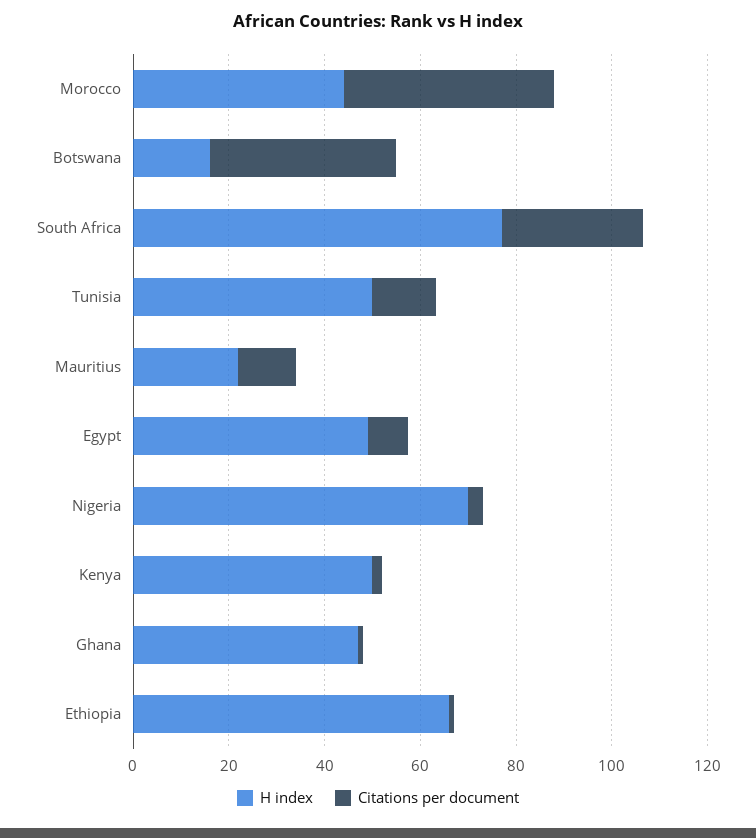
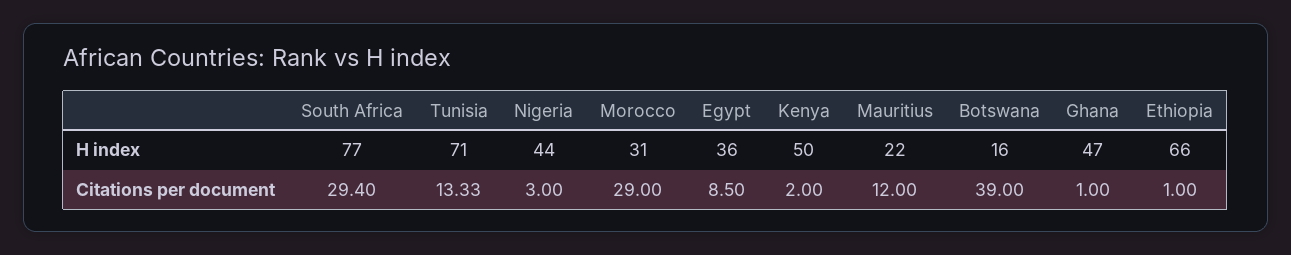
  {
    "H index": {
-     "Morocco": 45,
+     "Morocco": 31,
      "Botswana": 16,
      "South Africa": 77,
-     "Tunisia": 50,
+     "Tunisia": 71,
      "Mauritius": 22,
-     "Egypt": 50,
+     "Egypt": 36,
-     "Nigeria": 70,
+     "Nigeria": 44,
      "Kenya": 50,
      "Ghana": 47,
      "Ethiopia": 66
    },
    "Citations per document": {
-     "Morocco": 45,
+     "Morocco": 29,
      "Botswana": 39,
      "South Africa": 29.4,
      "Tunisia": 13.33,
      "Mauritius": 12,
      "Egypt": 8.5,
      "Nigeria": 3,
      "Kenya": 2,
      "Ghana": 1,
      "Ethiopia": 1
    }
  }

